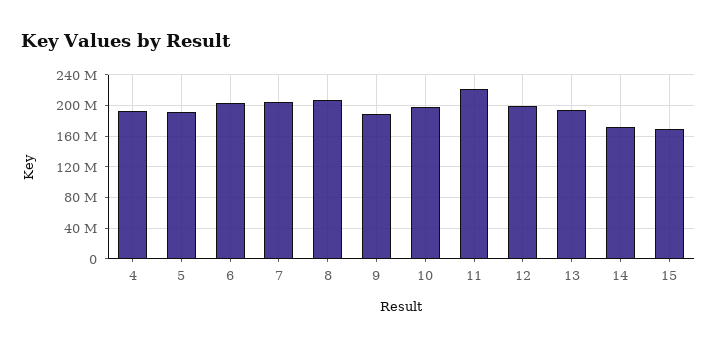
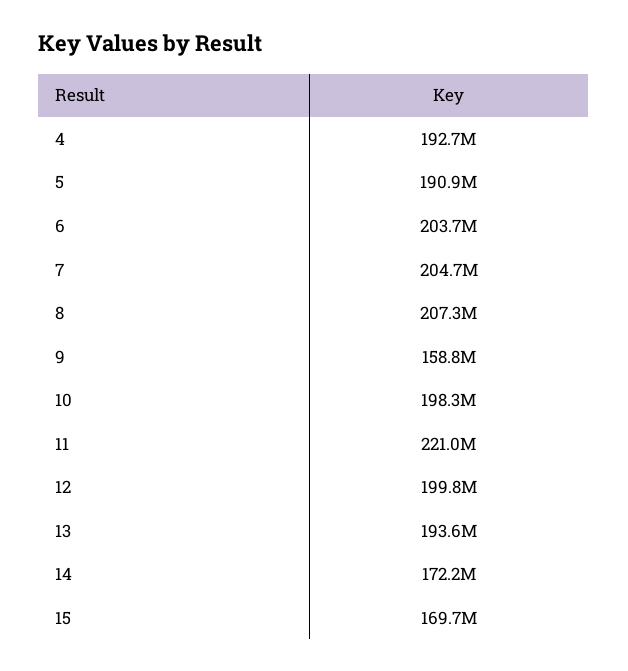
  {
    "4": 192700000,
    "5": 190900000,
    "6": 203700000,
    "7": 204700000,
    "8": 207300000,
-   "9": 190000000,
+   "9": 158800000,
    "10": 198300000,
    "11": 221000000,
    "12": 199800000,
    "13": 193600000,
    "14": 172200000,
    "15": 169700000
  }

